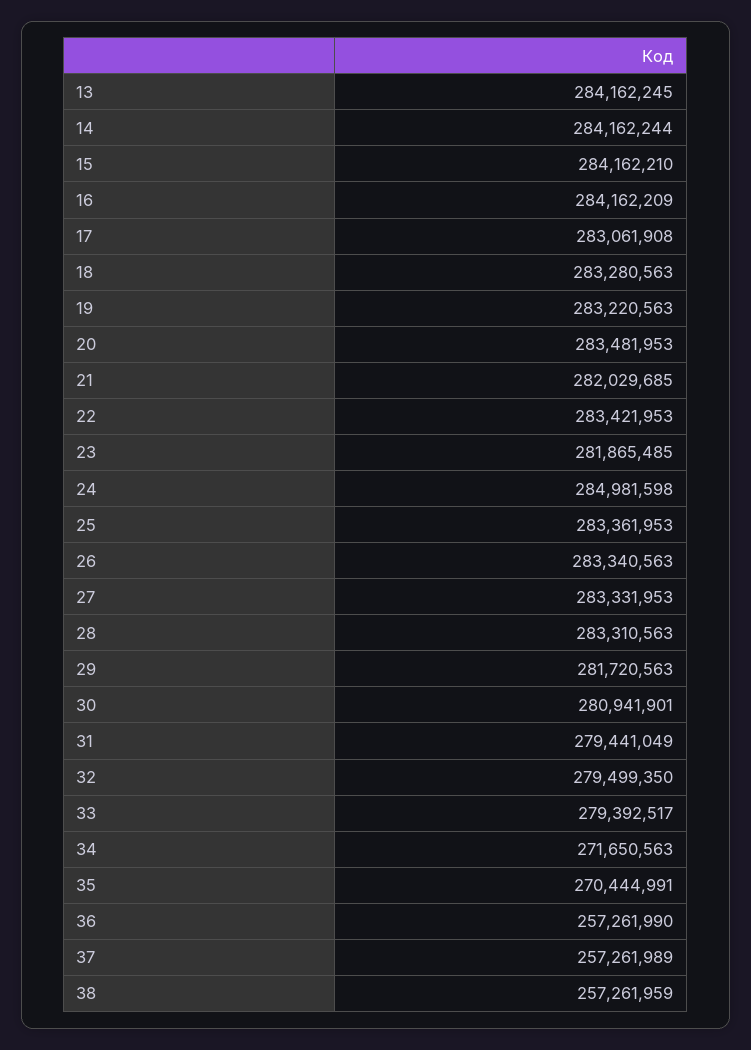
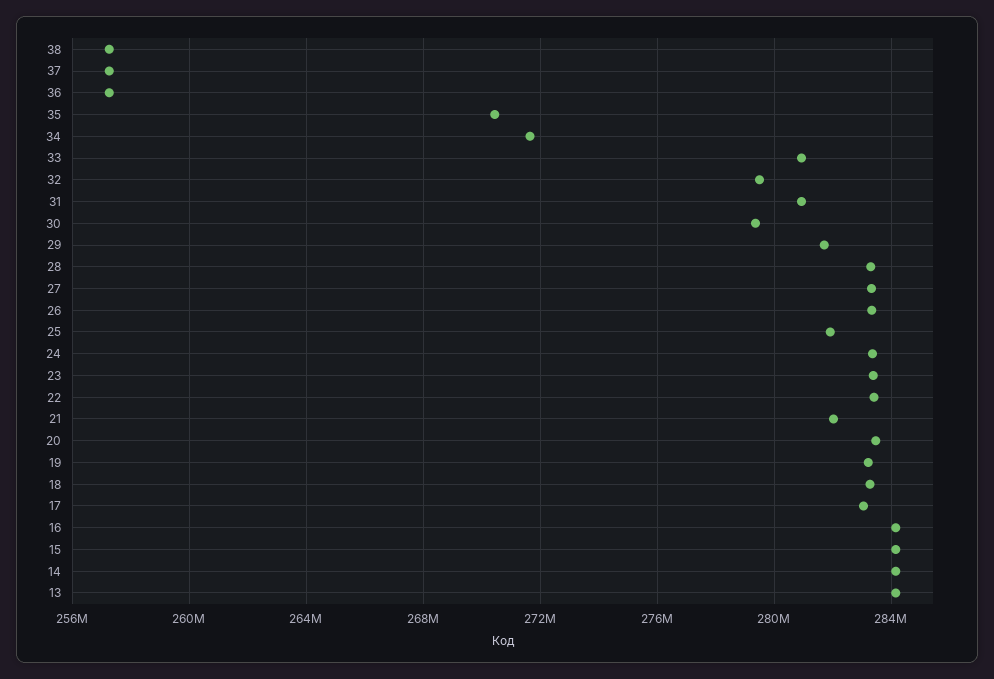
  {
    "13": 284162245,
    "14": 284162244,
    "15": 284162210,
    "16": 284162209,
    "17": 283061908,
    "18": 283280563,
    "19": 283220563,
    "20": 283481953,
    "21": 282029685,
    "22": 283421953,
-   "23": 281865485,
+   "23": 283500000,
-   "24": 284981598,
+   "24": 283500000,
-   "25": 283361953,
+   "25": 282000000,
    "26": 283340563,
    "27": 283331953,
    "28": 283310563,
    "29": 281720563,
-   "30": 280941901,
+   "30": 279500000,
-   "31": 279441049,
+   "31": 281000000,
    "32": 279499350,
-   "33": 279392517,
+   "33": 281000000,
    "34": 271650563,
    "35": 270444991,
    "36": 257261990,
    "37": 257261989,
    "38": 257261959
  }

